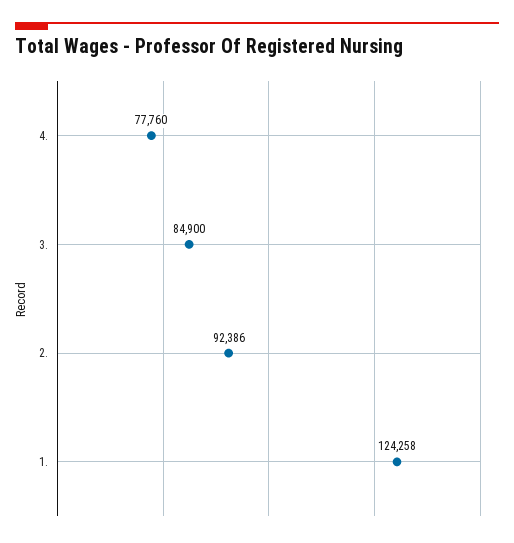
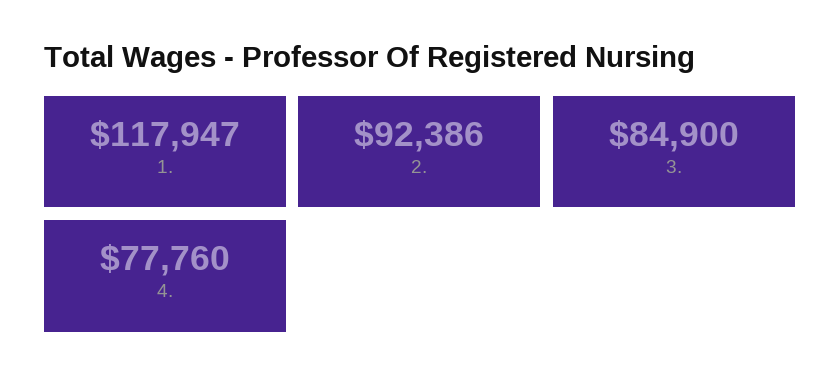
  {
    "4.": 77760,
    "3.": 84900,
    "2.": 92386,
-   "1.": 124258
+   "1.": 117947
  }

